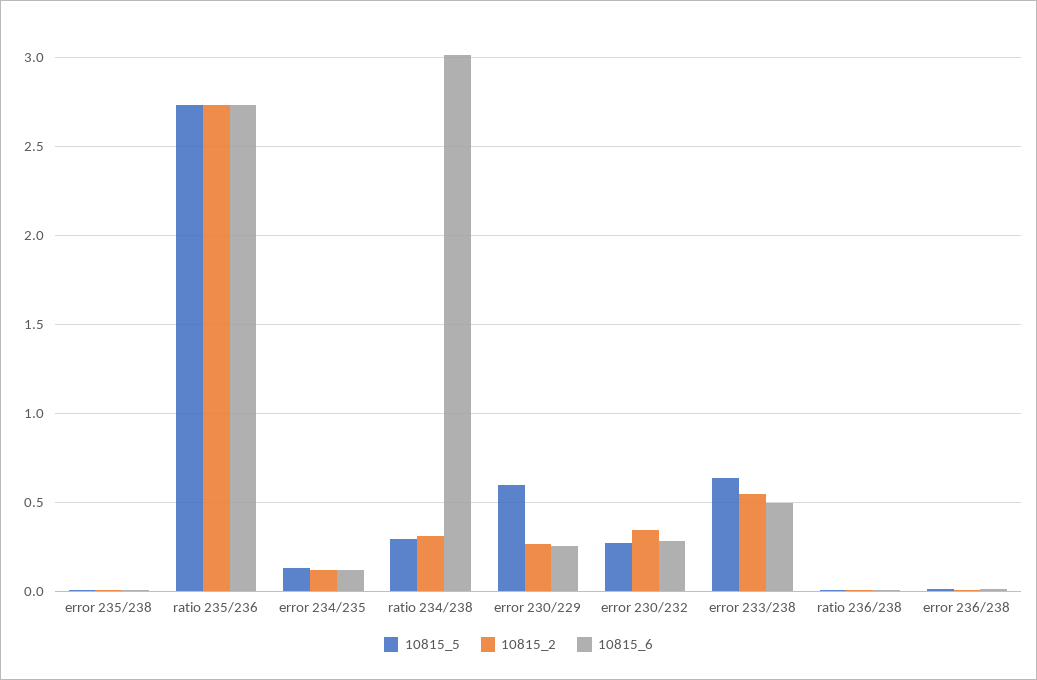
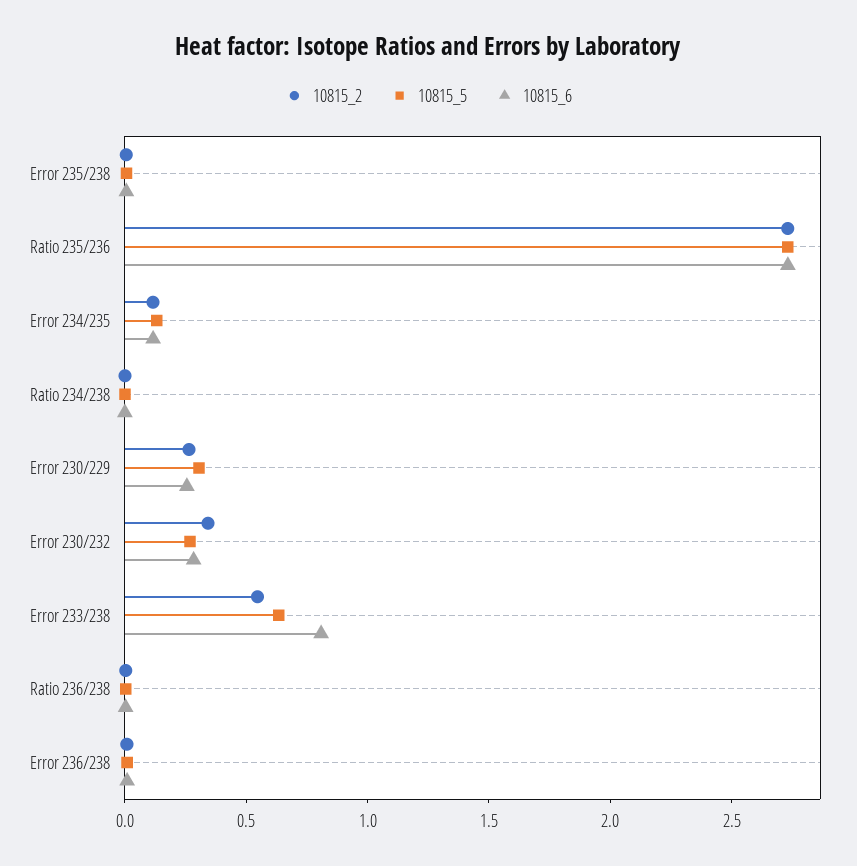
  {
    "10815_5": {
      "error 235/238": 0,
      "ratio 235/236": 2.75,
      "error 234/235": 0.15,
-     "ratio 234/238": 0.3,
+     "ratio 234/238": 0,
-     "error 230/229": 0.6,
+     "error 230/229": 0.3,
      "error 230/232": 0.25,
      "error 233/238": 0.65,
      "ratio 236/238": 0,
      "error 236/238": 0
    },
    "10815_2": {
      "error 235/238": 0,
      "ratio 235/236": 2.75,
      "error 234/235": 0.1,
-     "ratio 234/238": 0.3,
+     "ratio 234/238": 0,
      "error 230/229": 0.25,
      "error 230/232": 0.35,
      "error 233/238": 0.55,
      "ratio 236/238": 0,
      "error 236/238": 0
    },
    "10815_6": {
      "error 235/238": 0,
      "ratio 235/236": 2.75,
      "error 234/235": 0.1,
-     "ratio 234/238": 3,
+     "ratio 234/238": 0,
      "error 230/229": 0.25,
      "error 230/232": 0.3,
-     "error 233/238": 0.5,
+     "error 233/238": 0.8,
      "ratio 236/238": 0,
      "error 236/238": 0
    }
  }

